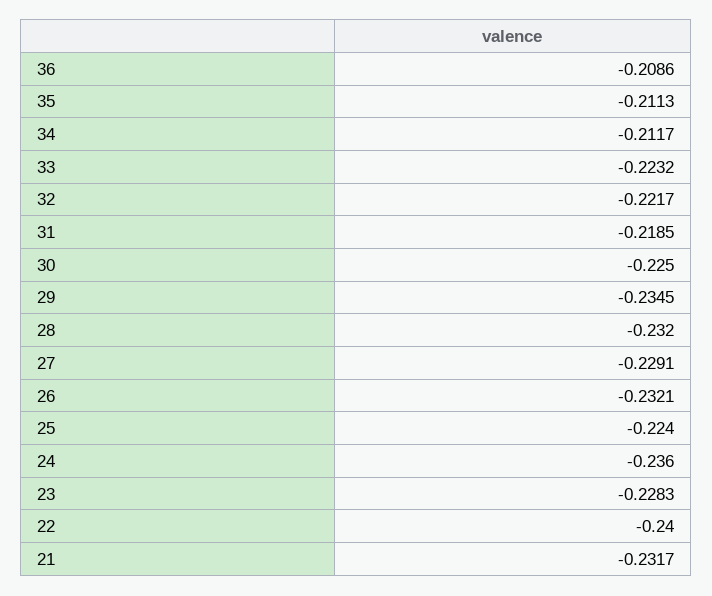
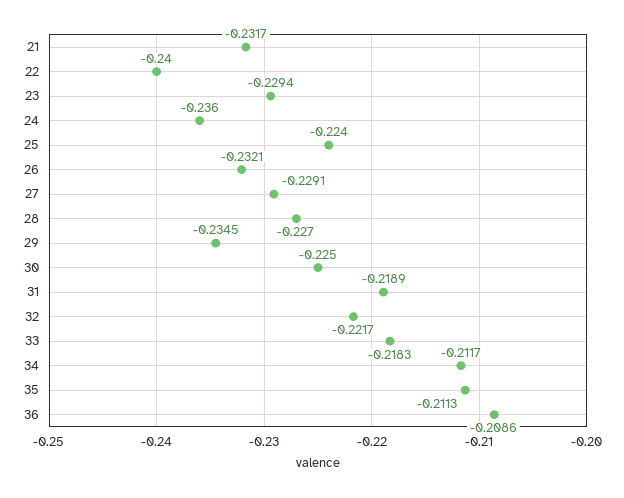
  {
    "36": -0.2086,
    "35": -0.2113,
    "34": -0.2117,
-   "33": -0.2232,
+   "33": -0.2183,
    "32": -0.2217,
-   "31": -0.2185,
+   "31": -0.2189,
    "30": -0.225,
    "29": -0.2345,
-   "28": -0.232,
+   "28": -0.227,
    "27": -0.2291,
    "26": -0.2321,
    "25": -0.224,
    "24": -0.236,
-   "23": -0.2283,
+   "23": -0.2294,
    "22": -0.24,
    "21": -0.2317
  }

